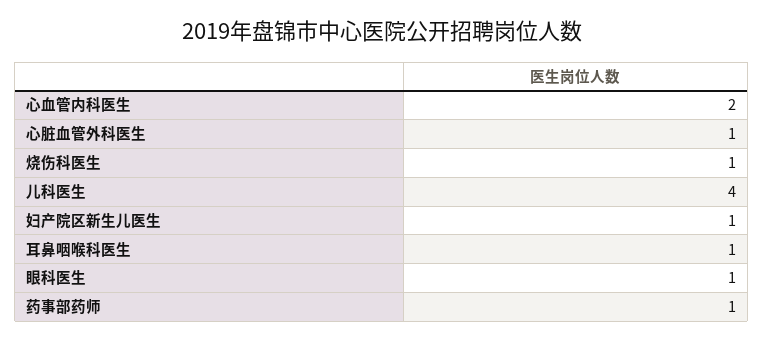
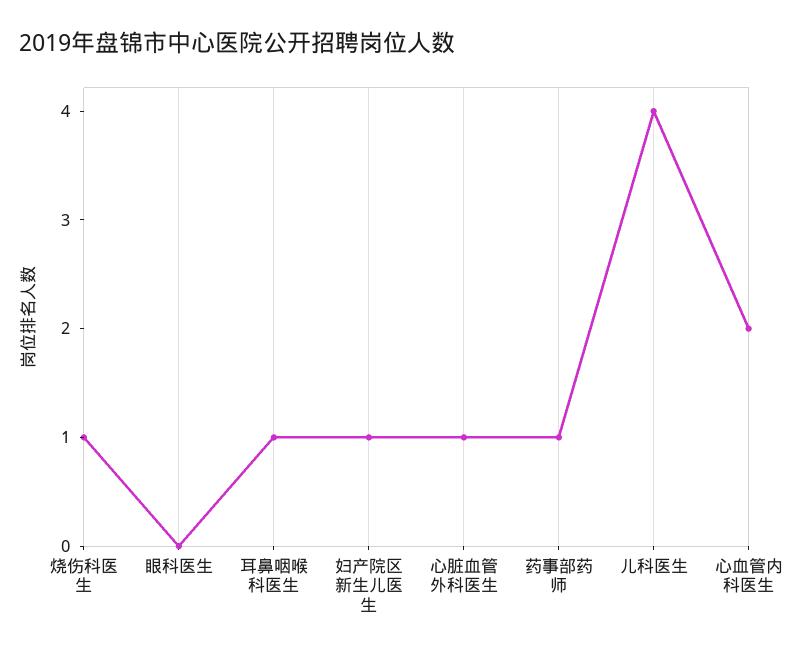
  {
    "心血管内科医生": 2,
    "心脏血管外科医生": 1,
    "烧伤科医生": 1,
    "儿科医生": 4,
    "妇产院区新生儿医生": 1,
    "耳鼻咽喉科医生": 1,
-   "眼科医生": 1,
+   "眼科医生": 0,
    "药事部药师": 1
  }

